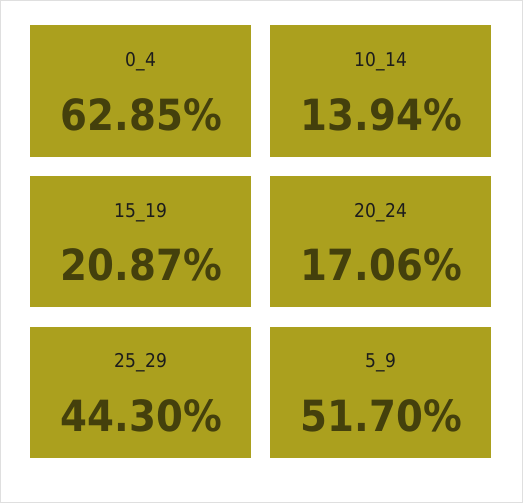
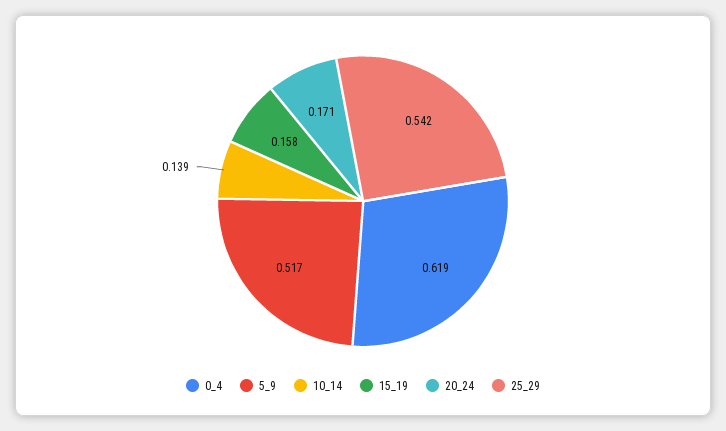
  {
-   "0_4": 0.6285,
+   "0_4": 0.619,
    "10_14": 0.1394,
-   "15_19": 0.2087,
+   "15_19": 0.158,
    "20_24": 0.1706,
-   "25_29": 0.443,
+   "25_29": 0.542,
    "5_9": 0.517
  }

